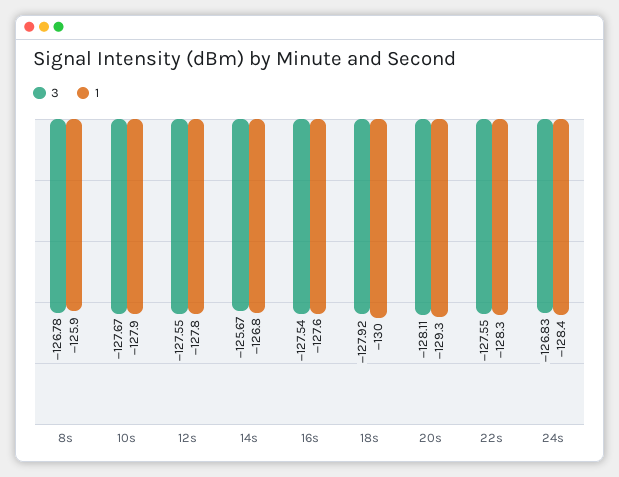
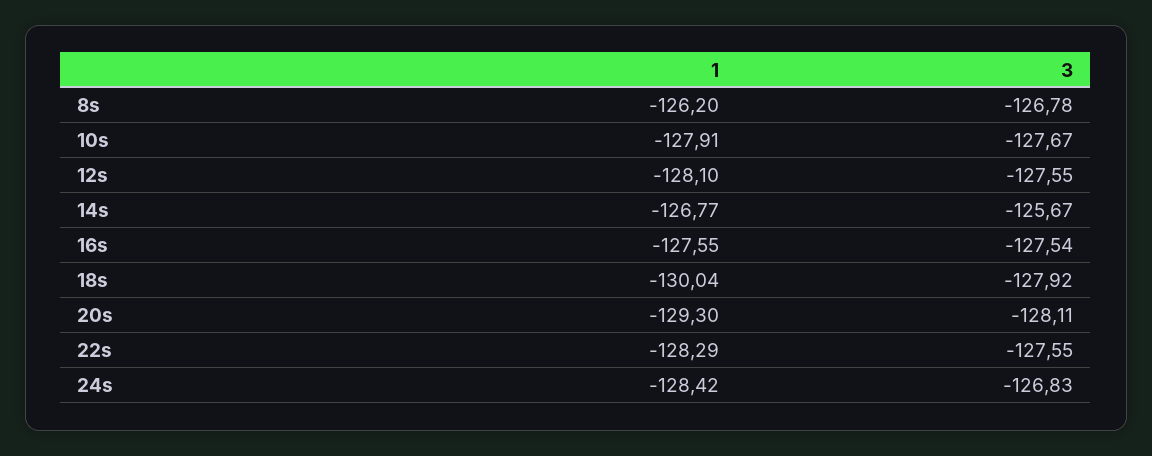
  {
    "3": {
      "8s": -126.78,
      "10s": -127.67,
      "12s": -127.55,
      "14s": -125.67,
      "16s": -127.54,
      "18s": -127.92,
      "20s": -128.11,
      "22s": -127.55,
      "24s": -126.83
    },
    "1": {
-     "8s": -125.9,
+     "8s": -126.2,
      "10s": -127.91,
-     "12s": -127.8,
+     "12s": -128.1,
      "14s": -126.77,
      "16s": -127.55,
      "18s": -130.04,
      "20s": -129.3,
      "22s": -128.29,
      "24s": -128.42
    }
  }

